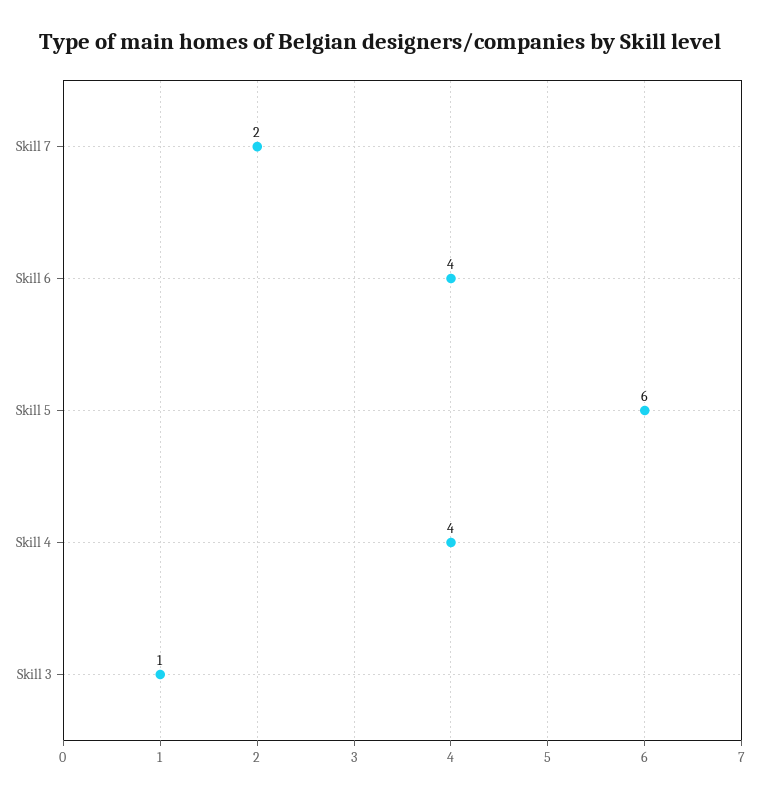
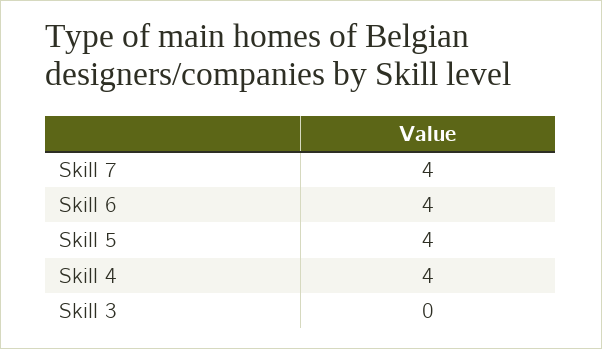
  {
-   "Skill 7": 2,
+   "Skill 7": 4,
    "Skill 6": 4,
-   "Skill 5": 6,
+   "Skill 5": 4,
    "Skill 4": 4,
-   "Skill 3": 1
+   "Skill 3": 0
  }

